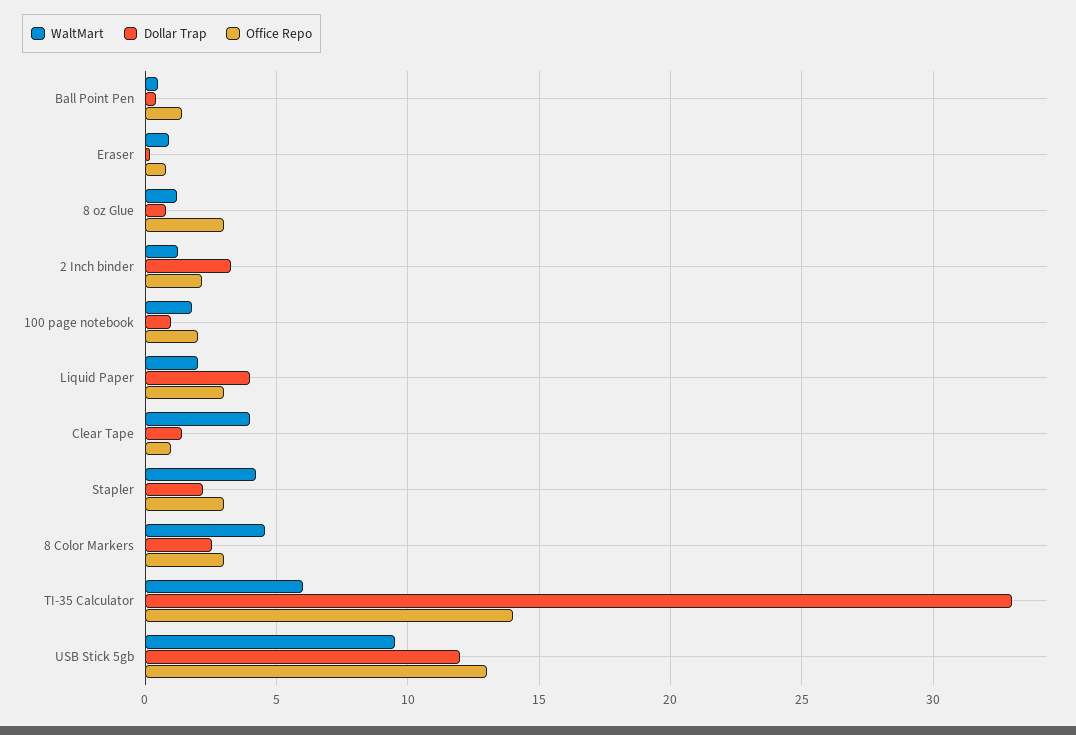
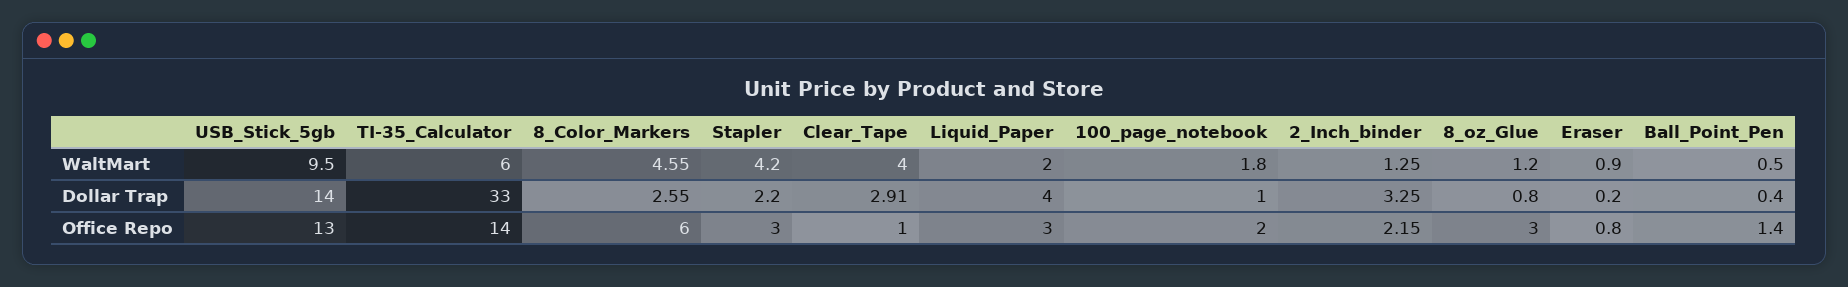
  {
    "WaltMart": {
      "Ball Point Pen": 0.5,
      "Eraser": 0.9,
      "8 oz Glue": 1.2,
      "2 Inch binder": 1.25,
      "100 page notebook": 1.8,
      "Liquid Paper": 2,
      "Clear Tape": 4,
      "Stapler": 4.2,
      "8 Color Markers": 4.55,
      "TI-35 Calculator": 6,
      "USB Stick 5gb": 9.5
    },
    "Dollar Trap": {
      "Ball Point Pen": 0.4,
      "Eraser": 0.2,
      "8 oz Glue": 0.8,
      "2 Inch binder": 3.25,
      "100 page notebook": 1,
      "Liquid Paper": 4,
-     "Clear Tape": 1.5,
+     "Clear Tape": 2.91,
      "Stapler": 2.2,
      "8 Color Markers": 2.55,
      "TI-35 Calculator": 33,
-     "USB Stick 5gb": 12
+     "USB Stick 5gb": 14
    },
    "Office Repo": {
      "Ball Point Pen": 1.4,
      "Eraser": 0.8,
      "8 oz Glue": 3,
      "2 Inch binder": 2.15,
      "100 page notebook": 2,
      "Liquid Paper": 3,
      "Clear Tape": 1,
      "Stapler": 3,
-     "8 Color Markers": 3,
+     "8 Color Markers": 6,
      "TI-35 Calculator": 14,
      "USB Stick 5gb": 13
    }
  }

